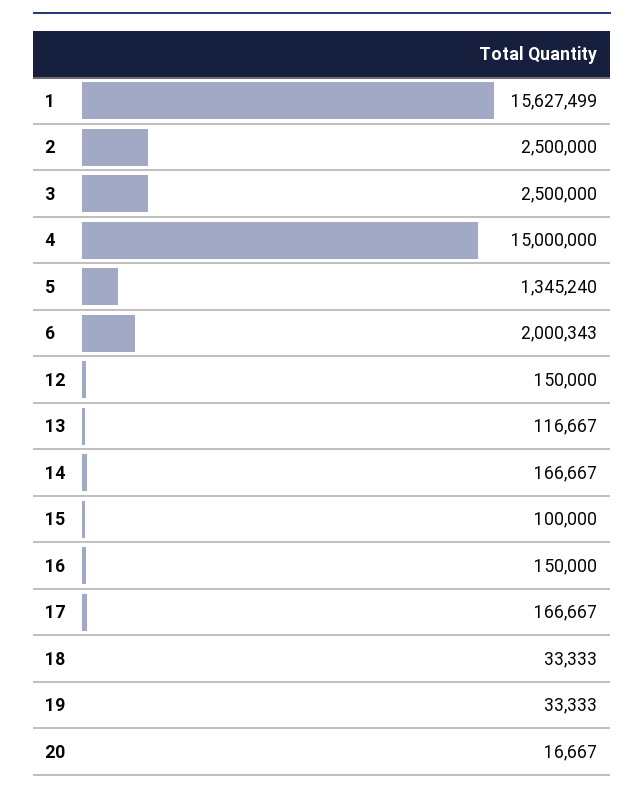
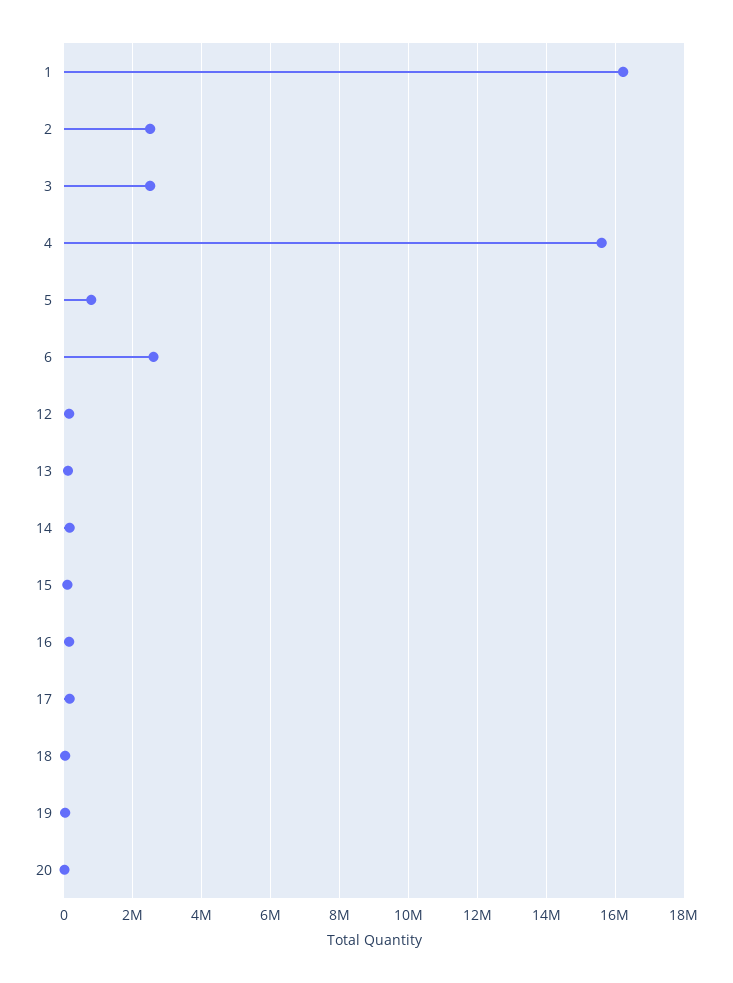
  {
-   "1": 15627499,
+   "1": 16200000,
    "2": 2500000,
    "3": 2500000,
-   "4": 15000000,
+   "4": 15600000,
-   "5": 1345240,
+   "5": 800000,
-   "6": 2000343,
+   "6": 2600000,
    "12": 150000,
    "13": 116667,
    "14": 166667,
    "15": 100000,
    "16": 150000,
    "17": 166667,
    "18": 33333,
    "19": 33333,
    "20": 16667
  }

